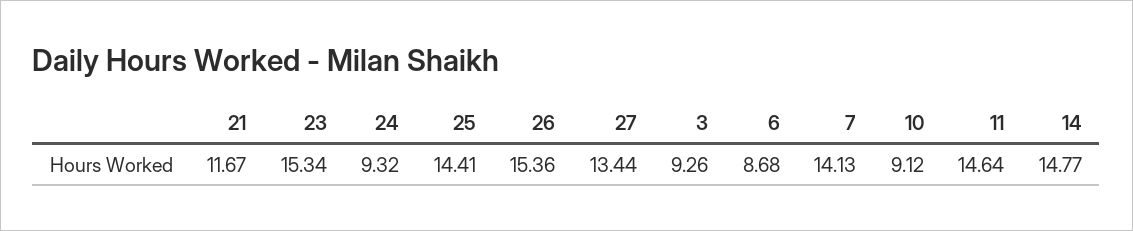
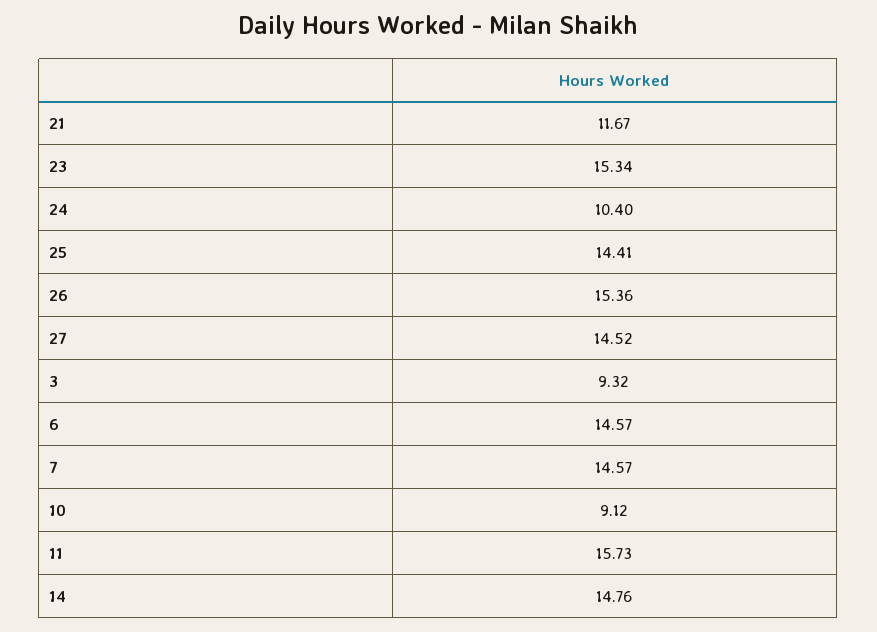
  {
    "21": 11.67,
    "23": 15.34,
-   "24": 9.32,
+   "24": 10.4,
    "25": 14.41,
    "26": 15.36,
-   "27": 13.44,
+   "27": 14.52,
-   "3": 9.26,
+   "3": 9.32,
-   "6": 8.68,
+   "6": 14.57,
-   "7": 14.13,
+   "7": 14.57,
    "10": 9.12,
-   "11": 14.64,
+   "11": 15.73,
-   "14": 14.77
+   "14": 14.76
  }

